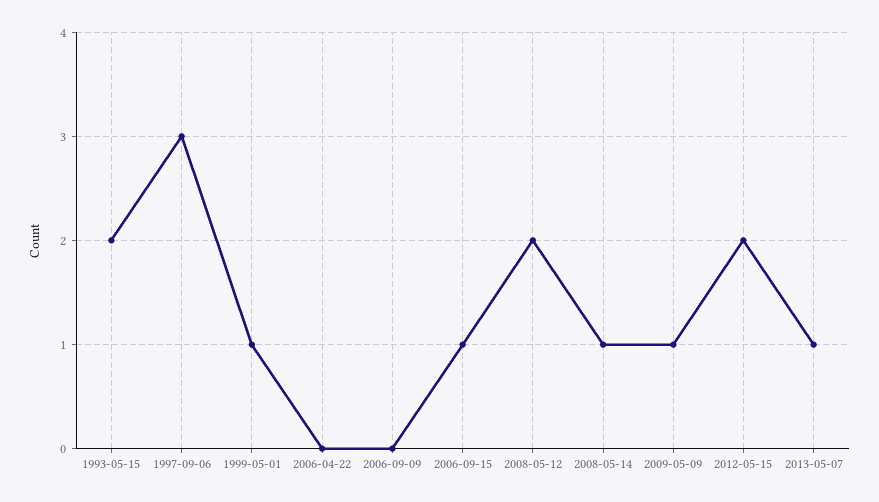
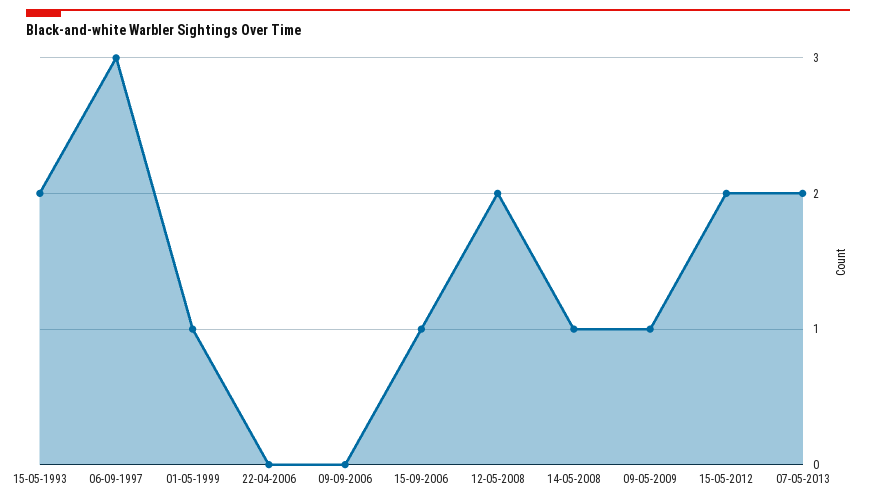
  {
    "1993-05-15": 2,
    "1997-09-06": 3,
    "1999-05-01": 1,
    "2006-04-22": 0,
    "2006-09-09": 0,
    "2006-09-15": 1,
    "2008-05-12": 2,
    "2008-05-14": 1,
    "2009-05-09": 1,
    "2012-05-15": 2,
-   "2013-05-07": 1
+   "2013-05-07": 2
  }

